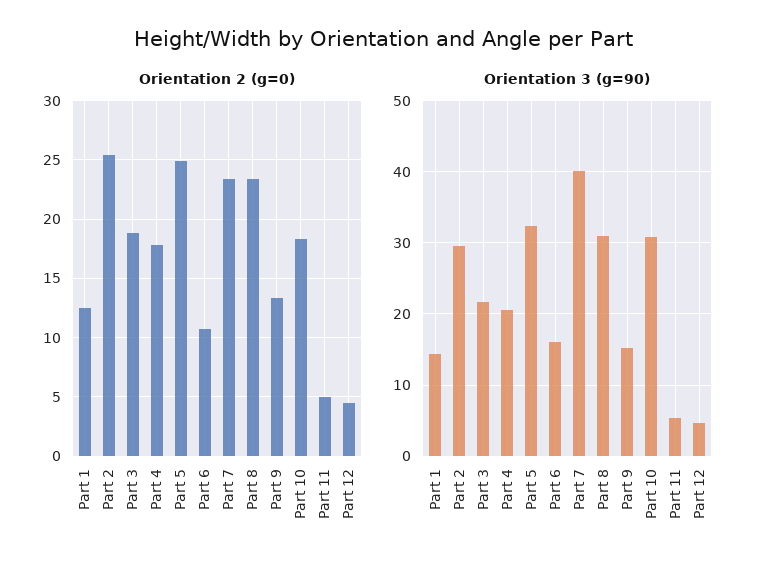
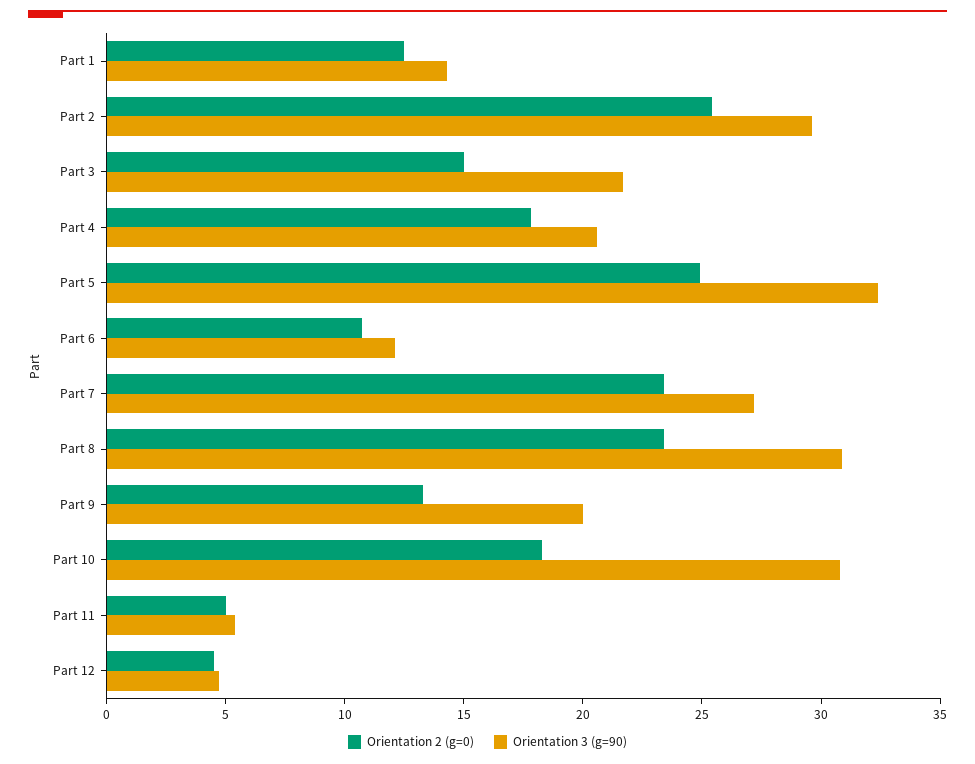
  {
    "Orientation 2 (g=0)": {
      "Part 1": 13,
      "Part 2": 25,
-     "Part 3": 19,
+     "Part 3": 15,
      "Part 4": 18,
      "Part 5": 25,
      "Part 6": 11,
      "Part 7": 23,
      "Part 8": 23,
      "Part 9": 13,
      "Part 10": 18,
      "Part 11": 5,
      "Part 12": 5
    },
    "Orientation 3 (g=90)": {
      "Part 1": 14,
      "Part 2": 30,
      "Part 3": 22,
      "Part 4": 21,
      "Part 5": 32,
-     "Part 6": 16,
+     "Part 6": 12,
-     "Part 7": 40,
+     "Part 7": 27,
      "Part 8": 31,
-     "Part 9": 15,
+     "Part 9": 20,
      "Part 10": 31,
      "Part 11": 5,
      "Part 12": 5
    }
  }

